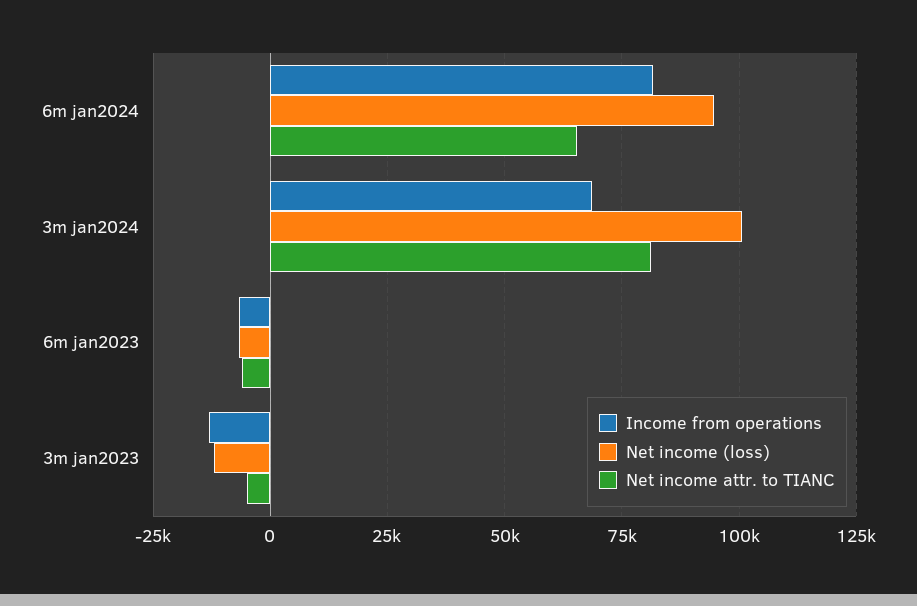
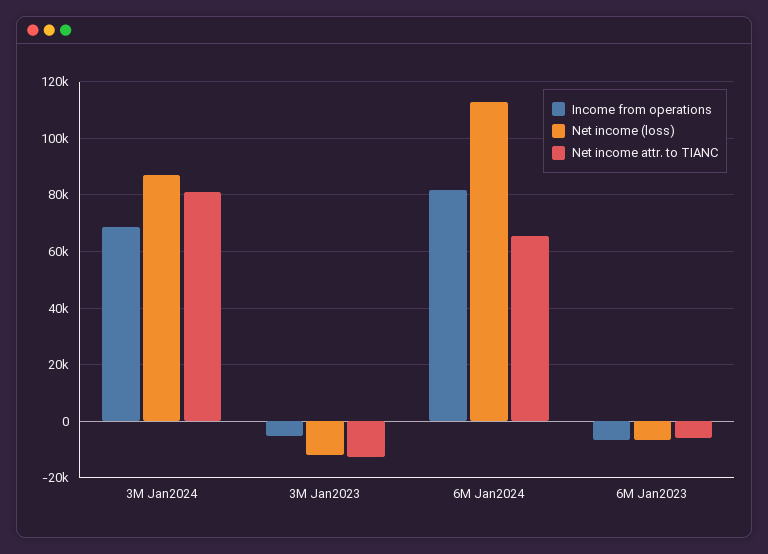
  {
    "Income from operations": {
      "6m jan2024": 82500,
      "3m jan2024": 67500,
      "6m jan2023": -7500,
-     "3m jan2023": -12500
+     "3m jan2023": -5000
    },
    "Net income (loss)": {
-     "6m jan2024": 95000,
+     "6m jan2024": 112500,
-     "3m jan2024": 100000,
+     "3m jan2024": 87500,
      "6m jan2023": -7500,
      "3m jan2023": -12500
    },
    "Net income attr. to TIANC": {
      "6m jan2024": 65000,
      "3m jan2024": 80000,
      "6m jan2023": -5000,
-     "3m jan2023": -5000
+     "3m jan2023": -12500
    }
  }

